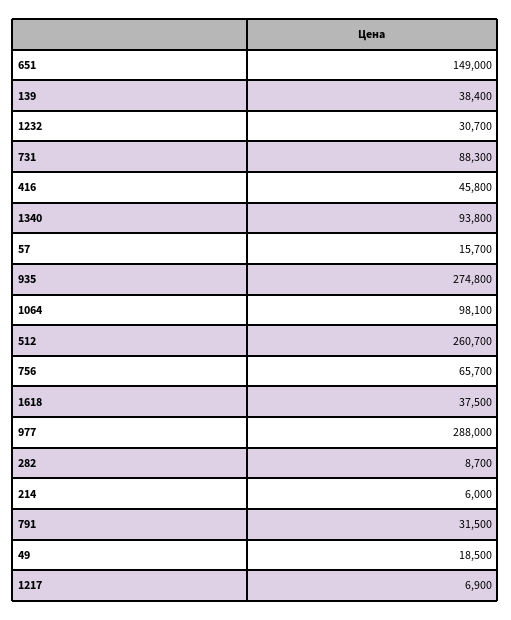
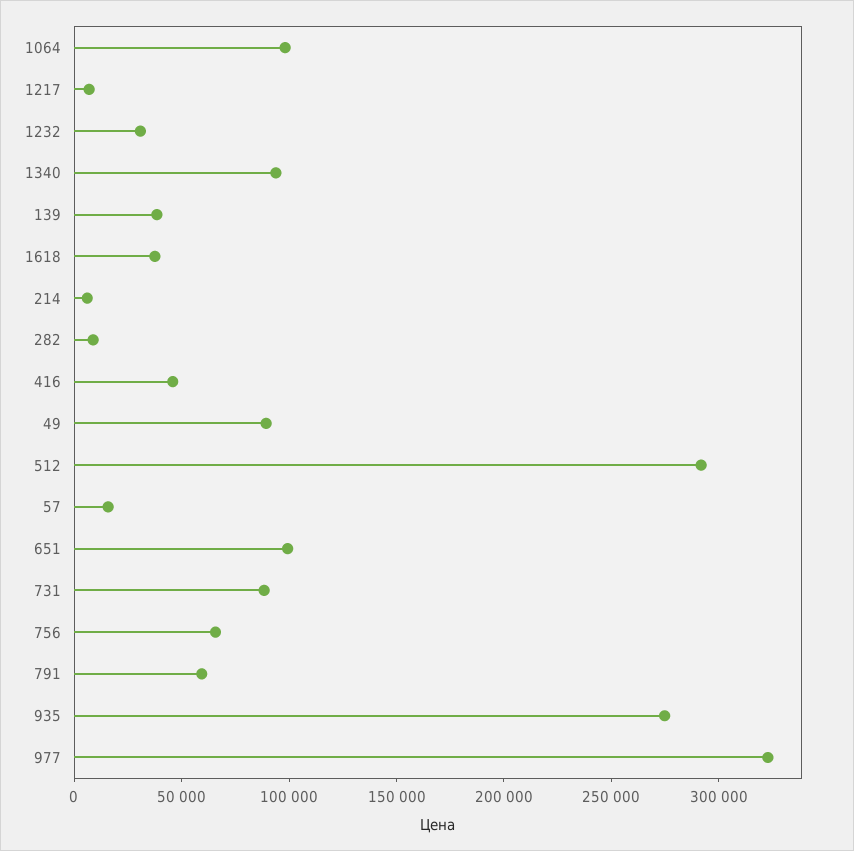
  {
-   "651": 149000,
+   "651": 100000,
    "139": 38400,
    "1232": 30700,
    "731": 88300,
    "416": 45800,
    "1340": 93800,
    "57": 15700,
    "935": 274800,
    "1064": 98100,
-   "512": 260700,
+   "512": 290000,
    "756": 65700,
    "1618": 37500,
-   "977": 288000,
+   "977": 320000,
    "282": 8700,
    "214": 6000,
-   "791": 31500,
+   "791": 60000,
-   "49": 18500,
+   "49": 90000,
    "1217": 6900
  }

